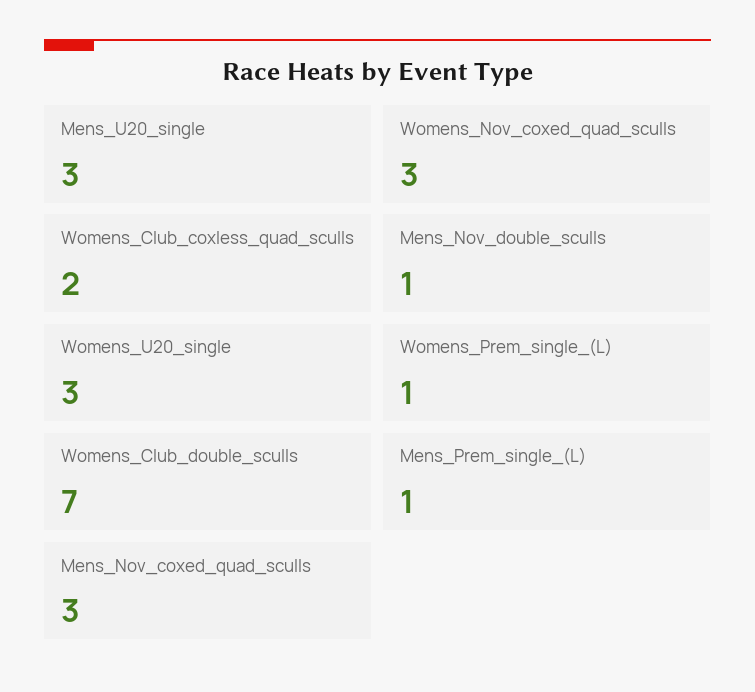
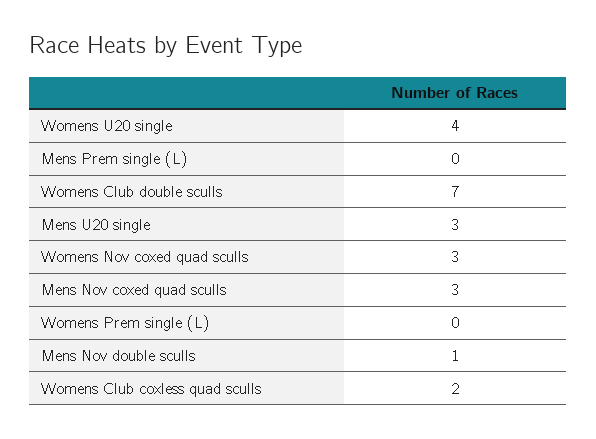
  {
    "Mens_U20_single": 3,
    "Womens_Nov_coxed_quad_sculls": 3,
    "Womens_Club_coxless_quad_sculls": 2,
    "Mens_Nov_double_sculls": 1,
-   "Womens_U20_single": 3,
+   "Womens_U20_single": 4,
-   "Womens_Prem_single_(L)": 1,
+   "Womens_Prem_single_(L)": 0,
    "Womens_Club_double_sculls": 7,
-   "Mens_Prem_single_(L)": 1,
+   "Mens_Prem_single_(L)": 0,
    "Mens_Nov_coxed_quad_sculls": 3
  }

